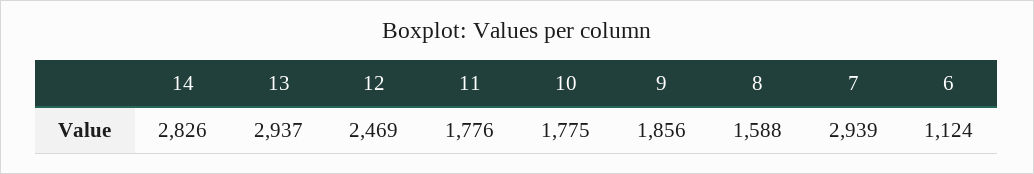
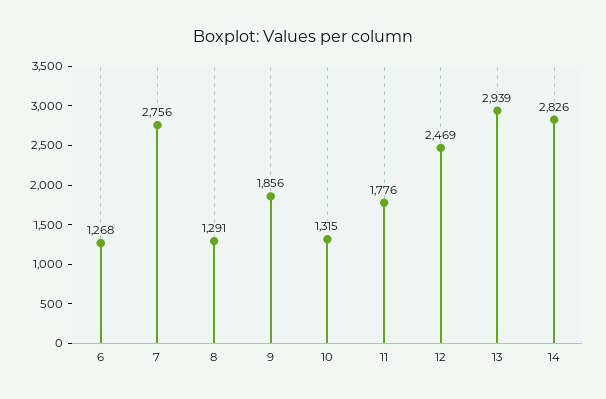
  {
    "14": 2826,
-   "13": 2937,
+   "13": 2939,
    "12": 2469,
    "11": 1776,
-   "10": 1775,
+   "10": 1315,
    "9": 1856,
-   "8": 1588,
+   "8": 1291,
-   "7": 2939,
+   "7": 2756,
-   "6": 1124
+   "6": 1268
  }

